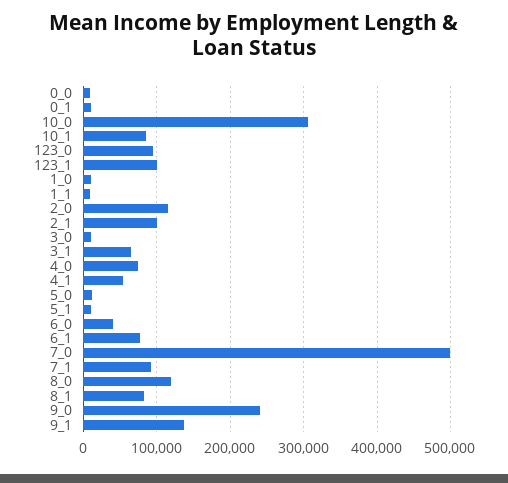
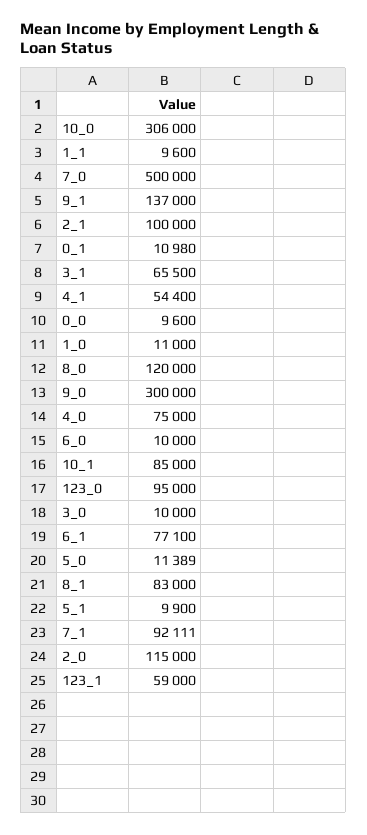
  {
    "0_0": 9600,
    "0_1": 10980,
    "10_0": 306000,
    "10_1": 85000,
    "123_0": 95000,
-   "123_1": 100000,
+   "123_1": 59000,
    "1_0": 11000,
    "1_1": 9600,
    "2_0": 115000,
    "2_1": 100000,
    "3_0": 10000,
    "3_1": 65500,
    "4_0": 75000,
    "4_1": 54400,
    "5_0": 11389,
    "5_1": 9900,
-   "6_0": 40000,
+   "6_0": 10000,
    "6_1": 77100,
    "7_0": 500000,
    "7_1": 92111,
    "8_0": 120000,
    "8_1": 83000,
-   "9_0": 240000,
+   "9_0": 300000,
    "9_1": 137000
  }

